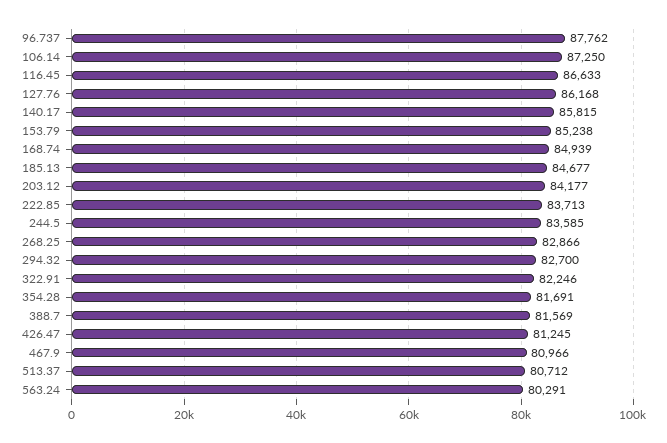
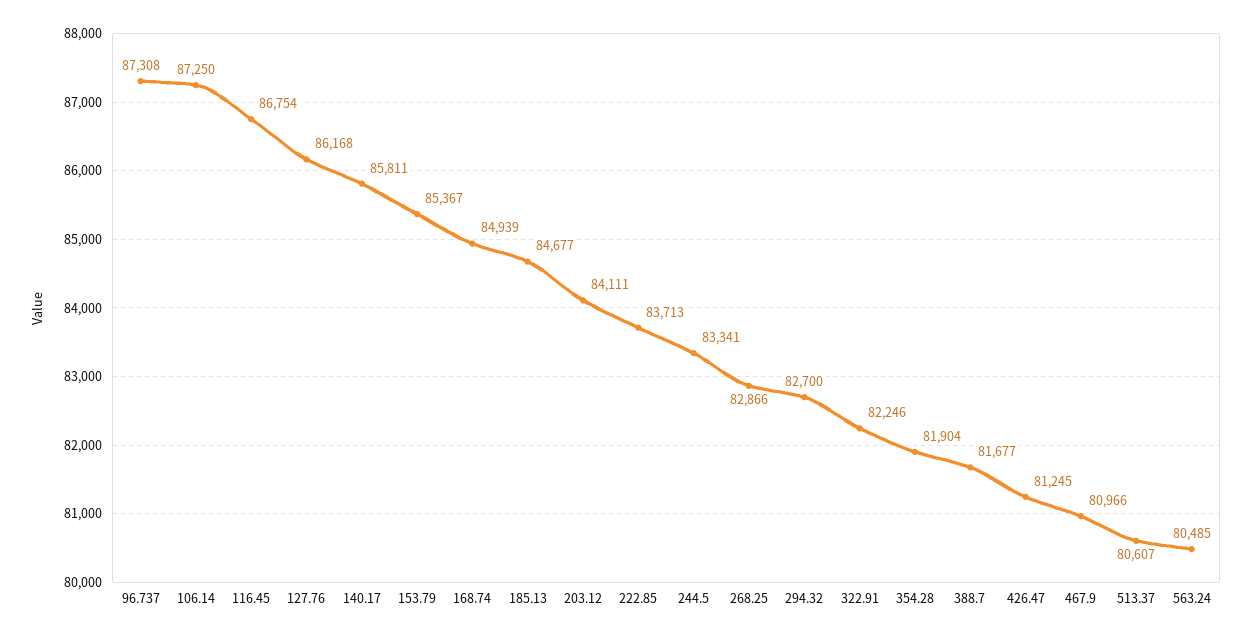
  {
-   "96.737": 87762,
+   "96.737": 87308,
    "106.14": 87250,
-   "116.45": 86633,
+   "116.45": 86754,
    "127.76": 86168,
-   "140.17": 85815,
+   "140.17": 85811,
-   "153.79": 85238,
+   "153.79": 85367,
    "168.74": 84939,
    "185.13": 84677,
-   "203.12": 84177,
+   "203.12": 84111,
    "222.85": 83713,
-   "244.5": 83585,
+   "244.5": 83341,
    "268.25": 82866,
    "294.32": 82700,
    "322.91": 82246,
-   "354.28": 81691,
+   "354.28": 81904,
-   "388.7": 81569,
+   "388.7": 81677,
    "426.47": 81245,
    "467.9": 80966,
-   "513.37": 80712,
+   "513.37": 80607,
-   "563.24": 80291
+   "563.24": 80485
  }

